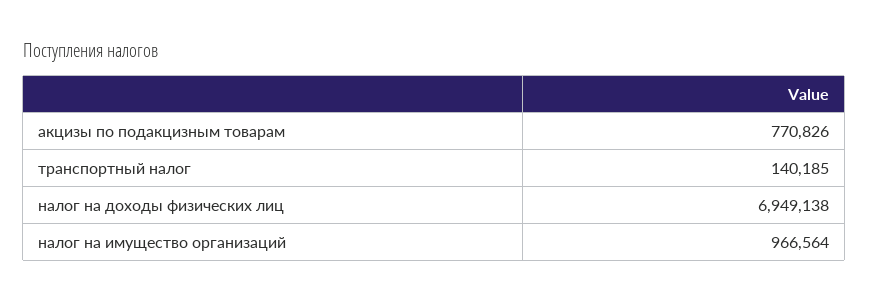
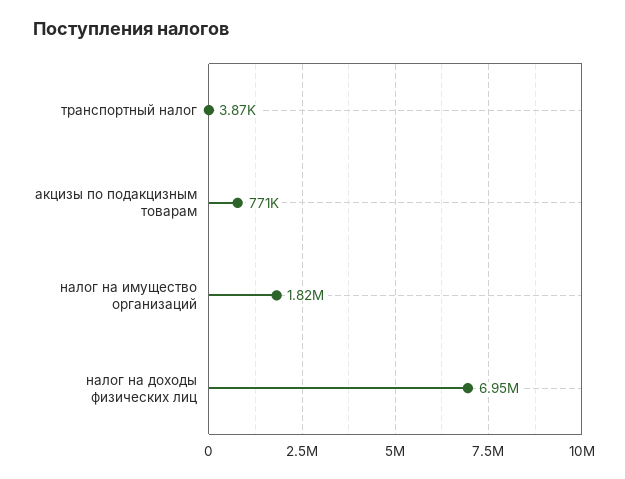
  {
    "акцизы по подакцизным товарам": 770826,
-   "транспортный налог": 140185,
+   "транспортный налог": 3870,
    "налог на доходы физических лиц": 6949138,
-   "налог на имущество организаций": 966564
+   "налог на имущество организаций": 1820000
  }

